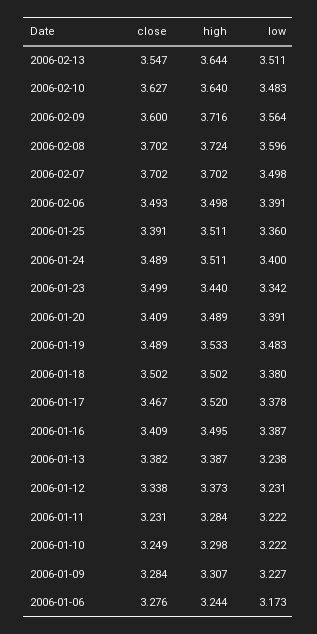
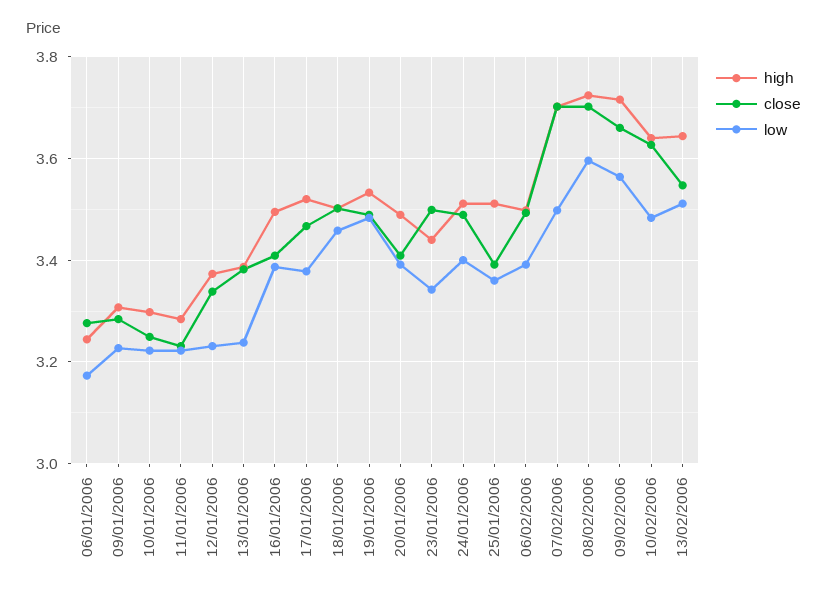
  {
    "close": {
      "2006-02-13": 3.547,
      "2006-02-10": 3.627,
-     "2006-02-09": 3.6,
+     "2006-02-09": 3.66,
      "2006-02-08": 3.702,
      "2006-02-07": 3.702,
      "2006-02-06": 3.493,
      "2006-01-25": 3.391,
      "2006-01-24": 3.489,
      "2006-01-23": 3.499,
      "2006-01-20": 3.409,
      "2006-01-19": 3.489,
      "2006-01-18": 3.502,
      "2006-01-17": 3.467,
      "2006-01-16": 3.409,
      "2006-01-13": 3.382,
      "2006-01-12": 3.338,
      "2006-01-11": 3.231,
      "2006-01-10": 3.249,
      "2006-01-09": 3.284,
      "2006-01-06": 3.276
    },
    "high": {
      "2006-02-13": 3.644,
      "2006-02-10": 3.64,
      "2006-02-09": 3.716,
      "2006-02-08": 3.724,
      "2006-02-07": 3.702,
      "2006-02-06": 3.498,
      "2006-01-25": 3.511,
      "2006-01-24": 3.511,
      "2006-01-23": 3.44,
      "2006-01-20": 3.489,
      "2006-01-19": 3.533,
      "2006-01-18": 3.502,
      "2006-01-17": 3.52,
      "2006-01-16": 3.495,
      "2006-01-13": 3.387,
      "2006-01-12": 3.373,
      "2006-01-11": 3.284,
      "2006-01-10": 3.298,
      "2006-01-09": 3.307,
      "2006-01-06": 3.244
    },
    "low": {
      "2006-02-13": 3.511,
      "2006-02-10": 3.483,
      "2006-02-09": 3.564,
      "2006-02-08": 3.596,
      "2006-02-07": 3.498,
      "2006-02-06": 3.391,
      "2006-01-25": 3.36,
      "2006-01-24": 3.4,
      "2006-01-23": 3.342,
      "2006-01-20": 3.391,
      "2006-01-19": 3.483,
-     "2006-01-18": 3.38,
+     "2006-01-18": 3.46,
      "2006-01-17": 3.378,
      "2006-01-16": 3.387,
      "2006-01-13": 3.238,
      "2006-01-12": 3.231,
      "2006-01-11": 3.222,
      "2006-01-10": 3.222,
      "2006-01-09": 3.227,
      "2006-01-06": 3.173
    }
  }

